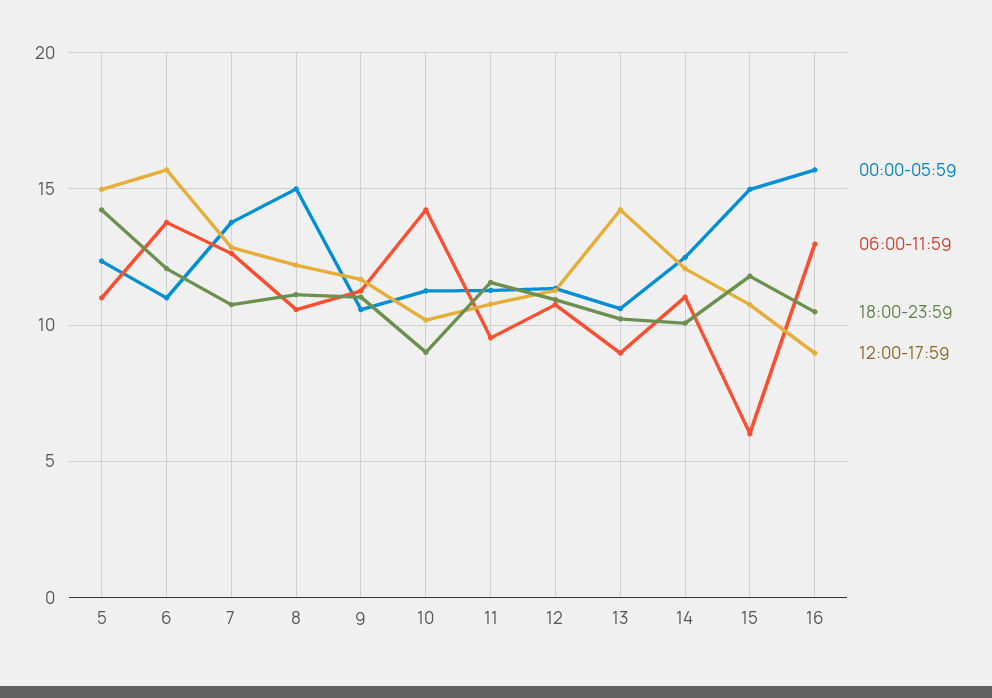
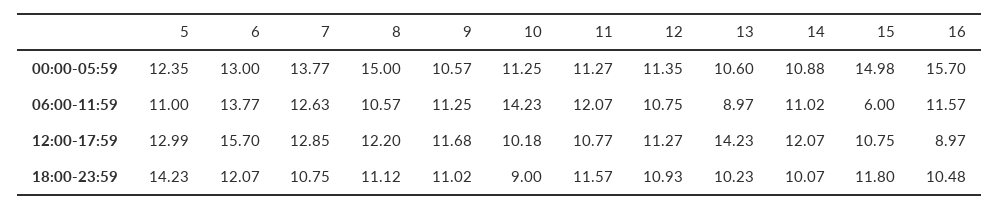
  {
    "00:00-05:59": {
      "5": 12.35,
-     "6": 11,
+     "6": 13,
      "7": 13.77,
      "8": 15,
      "9": 10.57,
      "10": 11.25,
      "11": 11.27,
      "12": 11.35,
      "13": 10.6,
-     "14": 12.5,
+     "14": 10.88,
      "15": 14.98,
      "16": 15.7
    },
    "06:00-11:59": {
      "5": 11,
      "6": 13.77,
      "7": 12.63,
      "8": 10.57,
      "9": 11.25,
      "10": 14.23,
-     "11": 9.5,
+     "11": 12.07,
      "12": 10.75,
      "13": 8.97,
      "14": 11.02,
      "15": 6,
-     "16": 13
+     "16": 11.57
    },
    "18:00-23:59": {
      "5": 14.23,
      "6": 12.07,
      "7": 10.75,
      "8": 11.12,
      "9": 11.02,
      "10": 9,
      "11": 11.57,
      "12": 10.93,
      "13": 10.23,
      "14": 10.07,
      "15": 11.8,
      "16": 10.48
    },
    "12:00-17:59": {
-     "5": 15,
+     "5": 12.99,
      "6": 15.7,
      "7": 12.85,
      "8": 12.2,
      "9": 11.68,
      "10": 10.18,
      "11": 10.77,
      "12": 11.27,
      "13": 14.23,
      "14": 12.07,
      "15": 10.75,
      "16": 8.97
    }
  }

